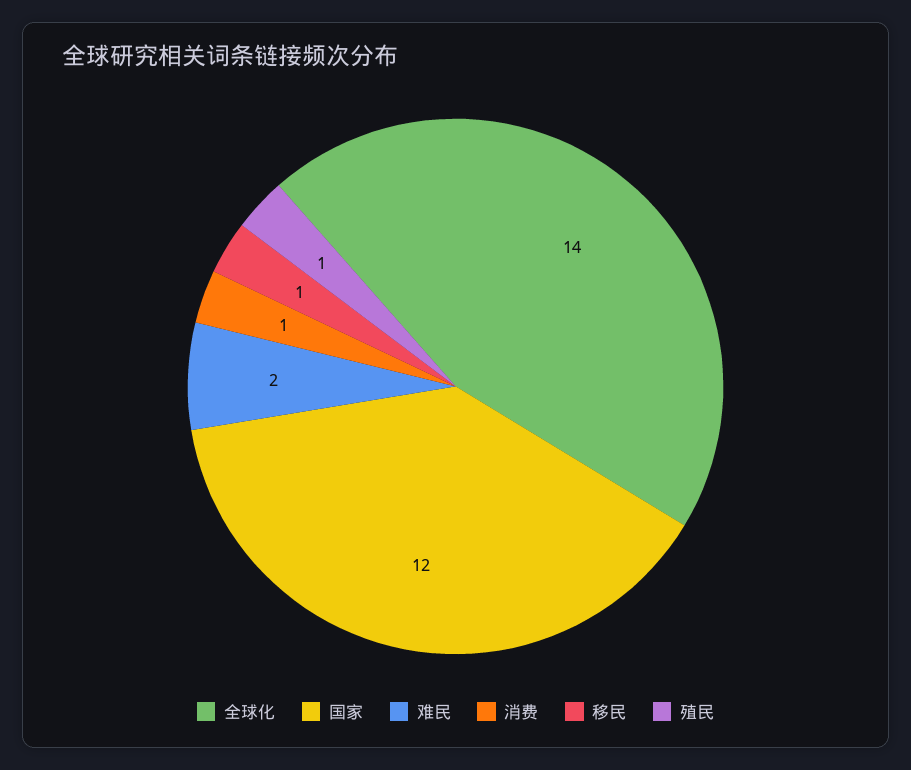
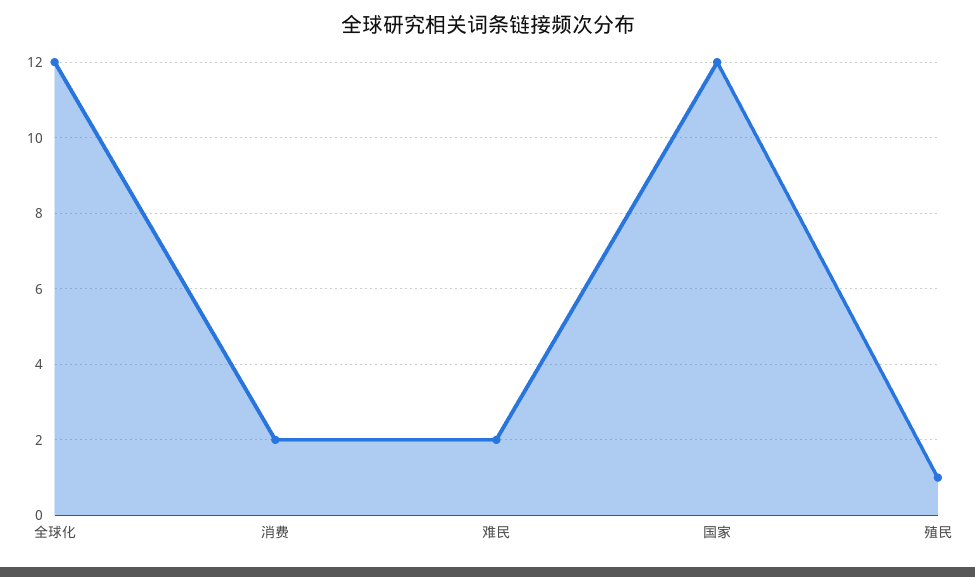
  {
-   "全球化": 14,
+   "全球化": 12,
    "国家": 12,
    "难民": 2,
-   "消费": 1,
+   "消费": 2,
-   "移民": 1,
    "殖民": 1
  }

